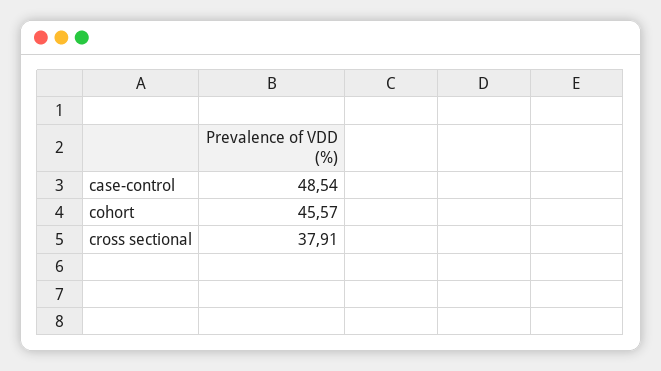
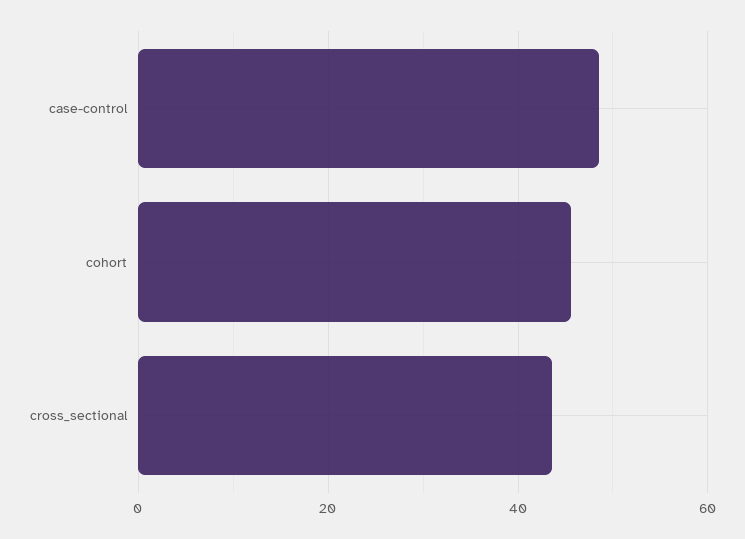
  {
    "case-control": 48.54,
    "cohort": 45.57,
-   "cross sectional": 37.91
+   "cross sectional": 44
  }

